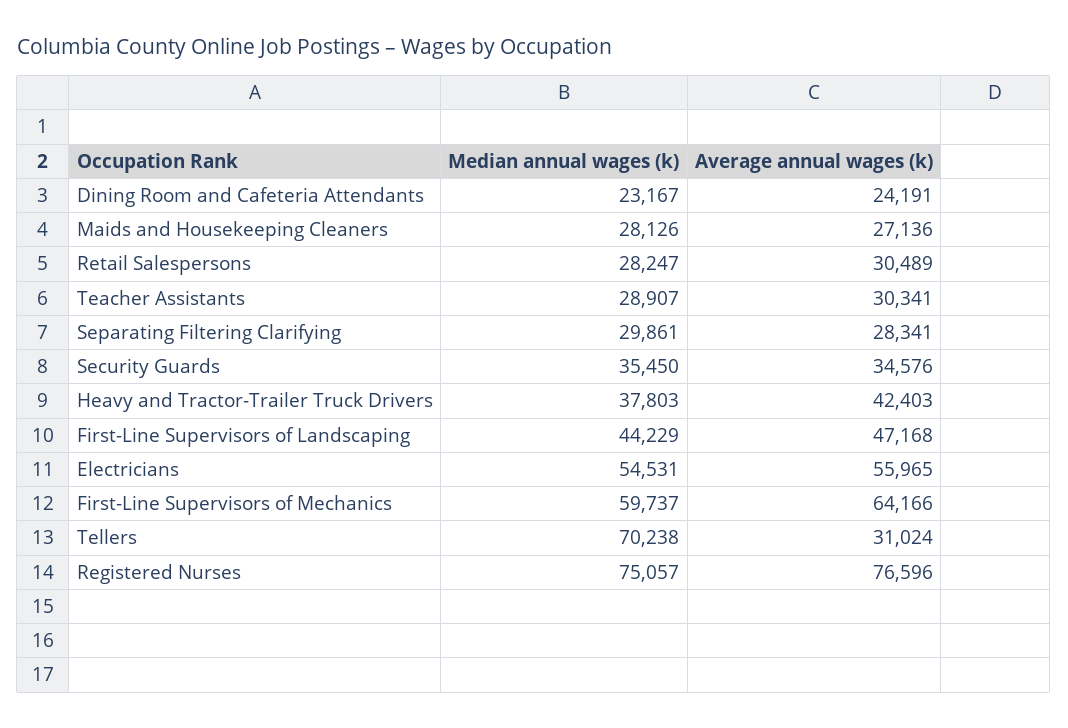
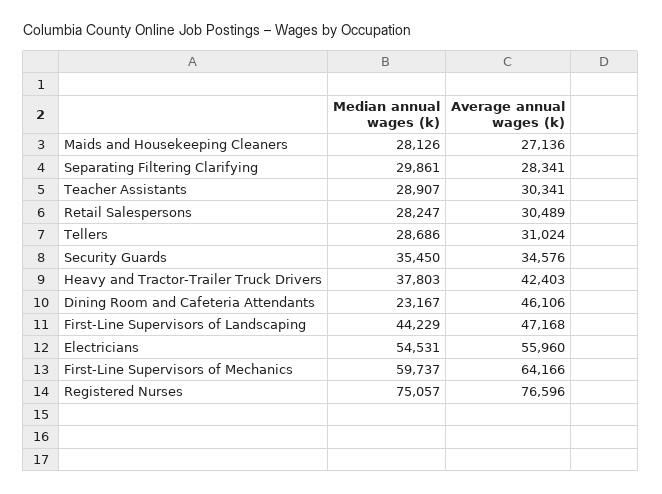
  {
    "Median annual wages (k)": {
      "Dining Room and Cafeteria Attendants": 23167,
      "Maids and Housekeeping Cleaners": 28126,
      "Retail Salespersons": 28247,
      "Teacher Assistants": 28907,
      "Separating Filtering Clarifying": 29861,
      "Security Guards": 35450,
      "Heavy and Tractor-Trailer Truck Drivers": 37803,
      "First-Line Supervisors of Landscaping": 44229,
      "Electricians": 54531,
      "First-Line Supervisors of Mechanics": 59737,
-     "Tellers": 70238,
+     "Tellers": 28686,
      "Registered Nurses": 75057
    },
    "Average annual wages (k)": {
-     "Dining Room and Cafeteria Attendants": 24191,
+     "Dining Room and Cafeteria Attendants": 46106,
      "Maids and Housekeeping Cleaners": 27136,
      "Retail Salespersons": 30489,
      "Teacher Assistants": 30341,
      "Separating Filtering Clarifying": 28341,
      "Security Guards": 34576,
      "Heavy and Tractor-Trailer Truck Drivers": 42403,
      "First-Line Supervisors of Landscaping": 47168,
-     "Electricians": 55965,
+     "Electricians": 55960,
      "First-Line Supervisors of Mechanics": 64166,
      "Tellers": 31024,
      "Registered Nurses": 76596
    }
  }

